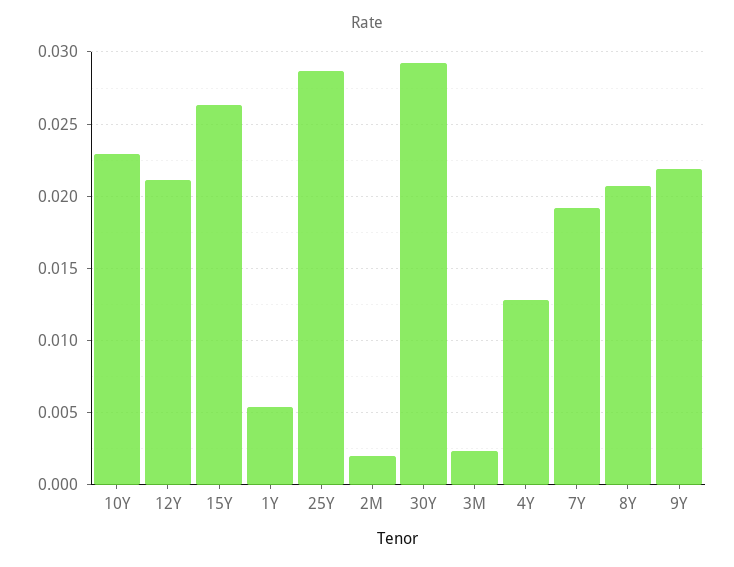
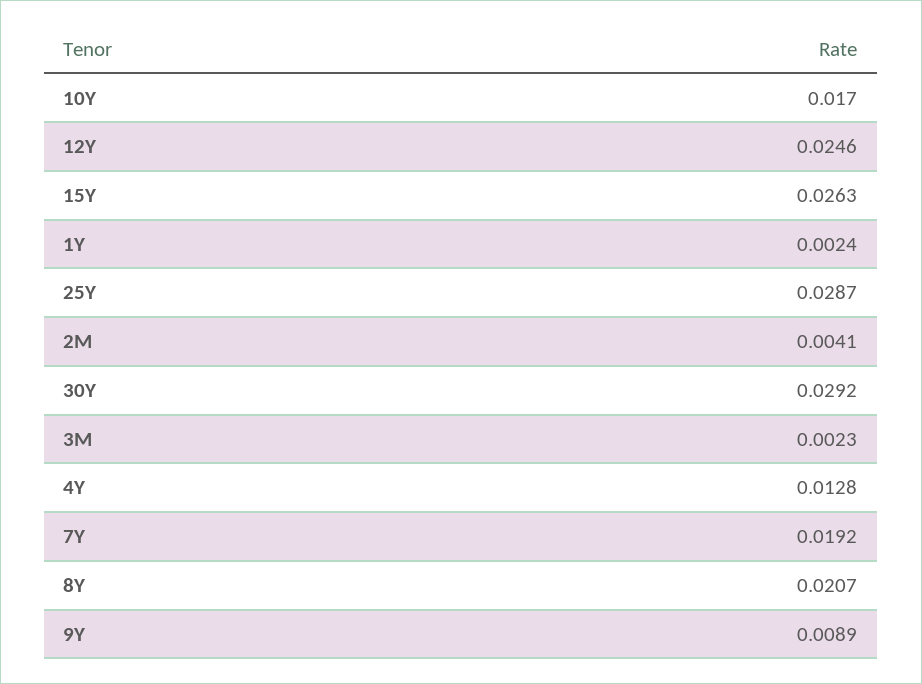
  {
-   "10Y": 0.023,
+   "10Y": 0.017,
-   "12Y": 0.021,
+   "12Y": 0.0246,
    "15Y": 0.0263,
-   "1Y": 0.0055,
+   "1Y": 0.0024,
    "25Y": 0.0287,
-   "2M": 0.002,
+   "2M": 0.0041,
    "30Y": 0.0292,
    "3M": 0.0023,
    "4Y": 0.0128,
    "7Y": 0.0192,
    "8Y": 0.0207,
-   "9Y": 0.022
+   "9Y": 0.0089
  }

